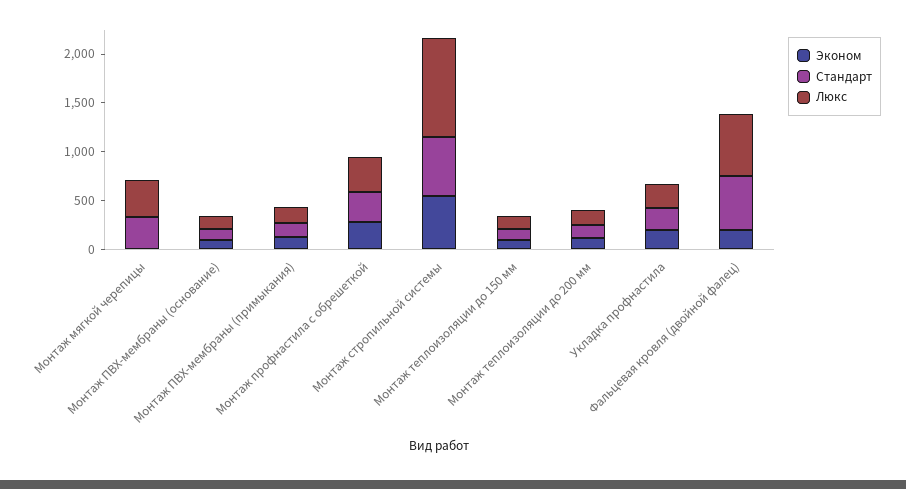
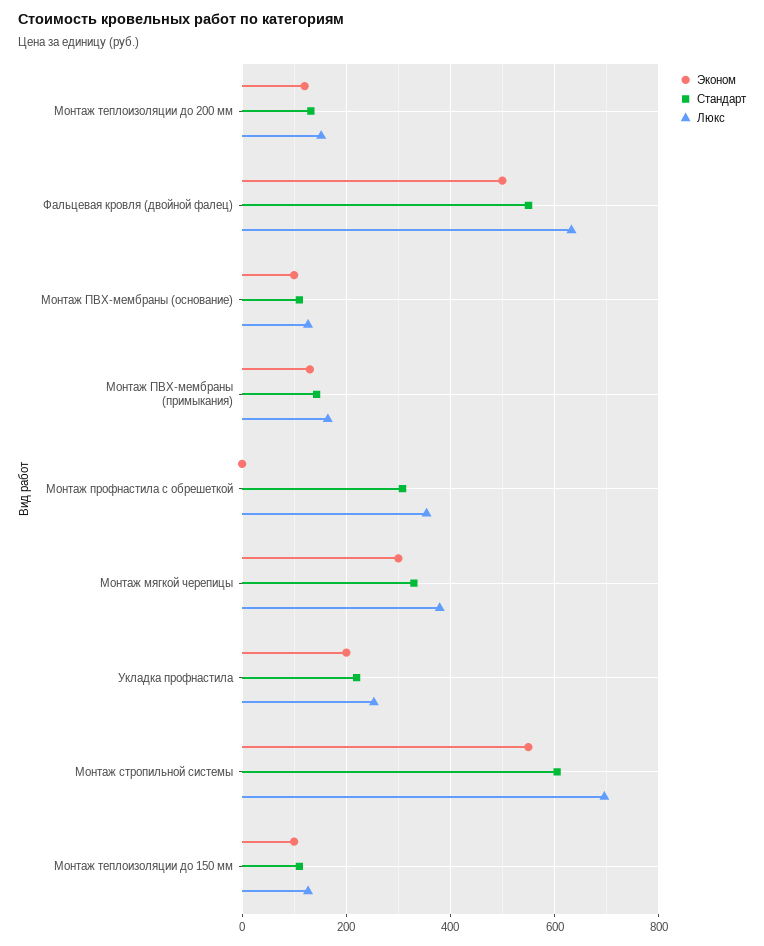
  {
    "Эконом": {
-     "Монтаж мягкой черепицы": 0,
+     "Монтаж мягкой черепицы": 300,
      "Монтаж ПВХ-мембраны (основание)": 100,
      "Монтаж ПВХ-мембраны (примыкания)": 140,
-     "Монтаж профнастила с обрешеткой": 300,
+     "Монтаж профнастила с обрешеткой": 0,
      "Монтаж стропильной системы": 560,
      "Монтаж теплоизоляции до 150 мм": 100,
      "Монтаж теплоизоляции до 200 мм": 120,
      "Укладка профнастила": 200,
-     "Фальцевая кровля (двойной фалец)": 200
+     "Фальцевая кровля (двойной фалец)": 500
    },
    "Стандарт": {
      "Монтаж мягкой черепицы": 340,
      "Монтаж ПВХ-мембраны (основание)": 120,
      "Монтаж ПВХ-мембраны (примыкания)": 140,
      "Монтаж профнастила с обрешеткой": 300,
      "Монтаж стропильной системы": 600,
      "Монтаж теплоизоляции до 150 мм": 120,
      "Монтаж теплоизоляции до 200 мм": 140,
      "Укладка профнастила": 220,
      "Фальцевая кровля (двойной фалец)": 560
    },
    "Люкс": {
      "Монтаж мягкой черепицы": 380,
      "Монтаж ПВХ-мембраны (основание)": 120,
      "Монтаж ПВХ-мембраны (примыкания)": 160,
      "Монтаж профнастила с обрешеткой": 360,
-     "Монтаж стропильной системы": 1000,
+     "Монтаж стропильной системы": 700,
      "Монтаж теплоизоляции до 150 мм": 120,
      "Монтаж теплоизоляции до 200 мм": 160,
      "Укладка профнастила": 260,
      "Фальцевая кровля (двойной фалец)": 640
    }
  }

